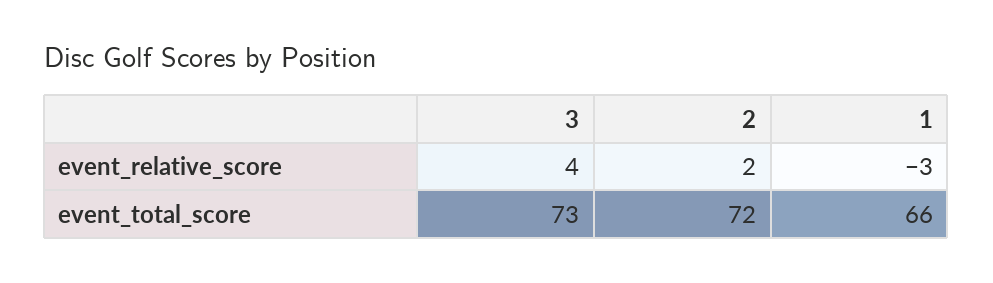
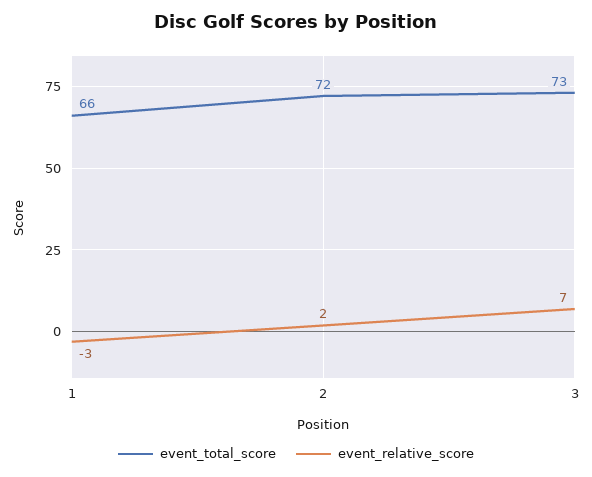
  {
    "event_relative_score": {
-     "3": 4,
+     "3": 7,
      "2": 2,
      "1": -3
    },
    "event_total_score": {
      "3": 73,
      "2": 72,
      "1": 66
    }
  }

